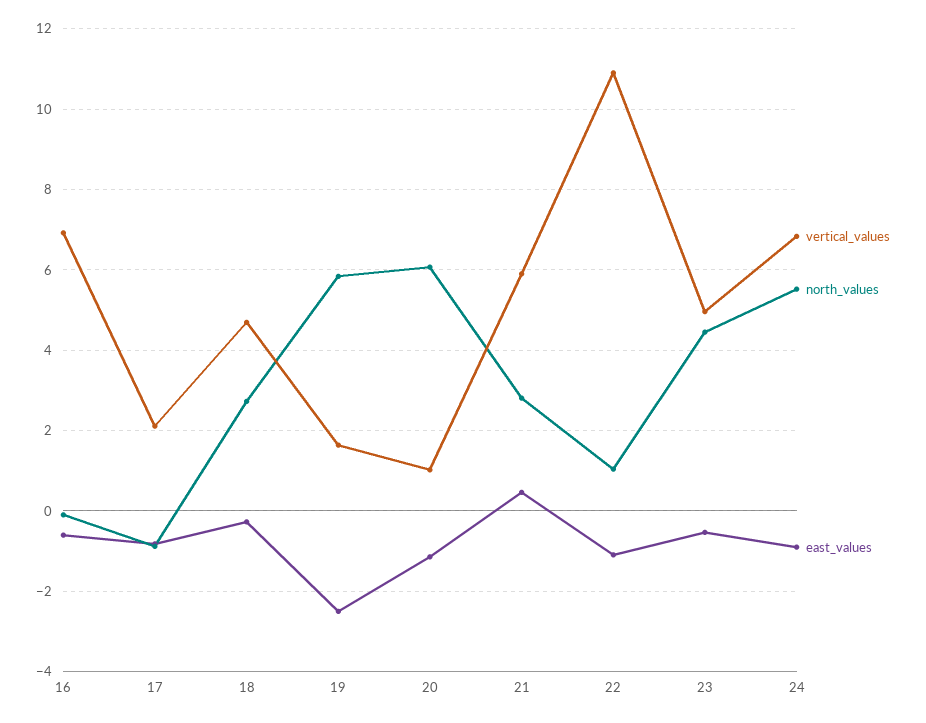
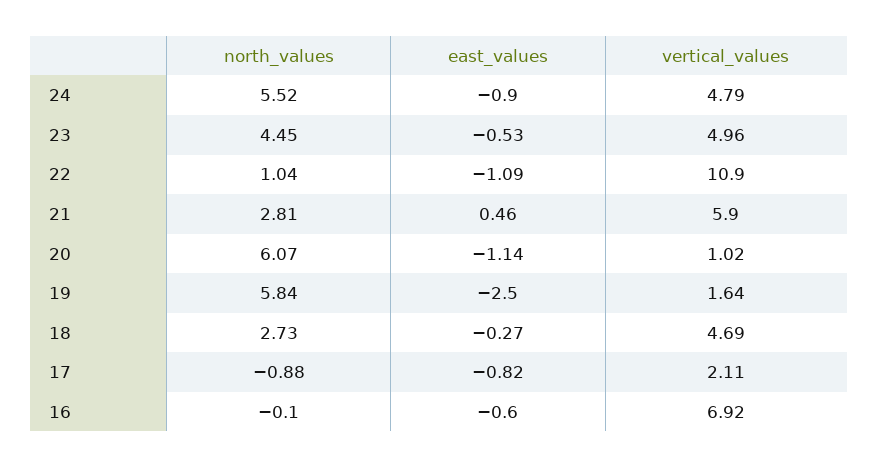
  {
    "vertical_values": {
      "16": 6.92,
      "17": 2.11,
      "18": 4.69,
      "19": 1.64,
      "20": 1.02,
      "21": 5.9,
      "22": 10.9,
      "23": 4.96,
-     "24": 6.8
+     "24": 4.79
    },
    "north_values": {
      "16": -0.1,
      "17": -0.88,
      "18": 2.73,
      "19": 5.84,
      "20": 6.07,
      "21": 2.81,
      "22": 1.04,
      "23": 4.45,
      "24": 5.52
    },
    "east_values": {
      "16": -0.6,
      "17": -0.82,
      "18": -0.27,
      "19": -2.5,
      "20": -1.14,
      "21": 0.46,
      "22": -1.09,
      "23": -0.53,
      "24": -0.9
    }
  }

